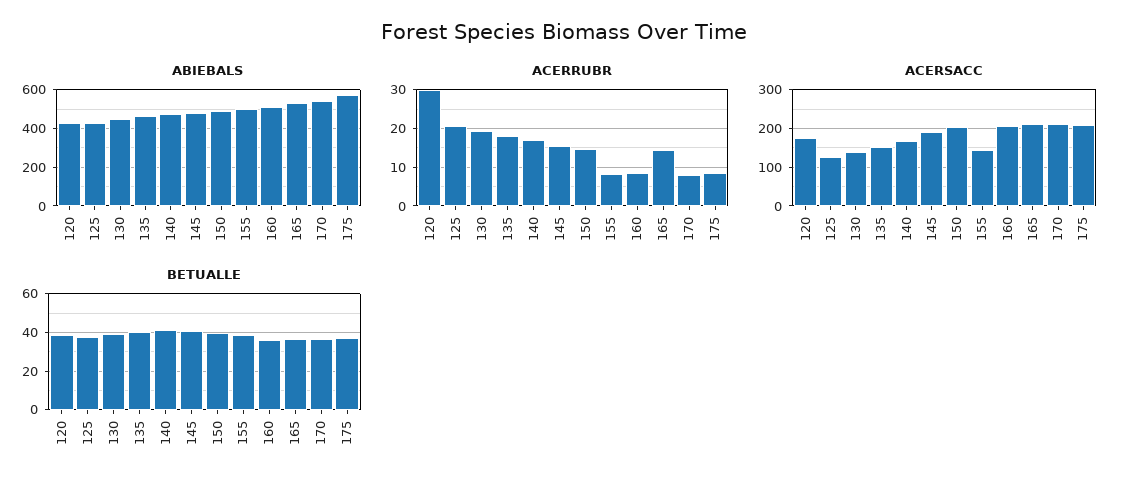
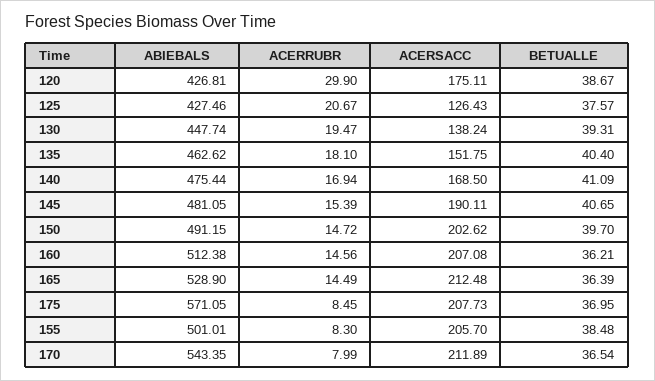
  {
    "ABIEBALS": {
      "120": 426.81,
      "125": 427.46,
      "130": 447.74,
      "135": 462.62,
      "140": 475.44,
      "145": 481.05,
      "150": 491.15,
      "155": 501.01,
      "160": 512.38,
      "165": 528.9,
      "170": 543.35,
      "175": 571.05
    },
    "ACERRUBR": {
      "120": 29.9,
      "125": 20.67,
      "130": 19.47,
      "135": 18.1,
      "140": 16.94,
      "145": 15.39,
      "150": 14.72,
      "155": 8.3,
-     "160": 8,
+     "160": 14.56,
      "165": 14.49,
      "170": 7.99,
      "175": 8.45
    },
    "ACERSACC": {
      "120": 175.11,
      "125": 126.43,
      "130": 138.24,
      "135": 151.75,
      "140": 168.5,
      "145": 190.11,
      "150": 202.62,
-     "155": 140,
+     "155": 205.7,
      "160": 207.08,
      "165": 212.48,
      "170": 211.89,
      "175": 207.73
    },
    "BETUALLE": {
      "120": 38.67,
      "125": 37.57,
      "130": 39.31,
      "135": 40.4,
      "140": 41.09,
      "145": 40.65,
      "150": 39.7,
      "155": 38.48,
      "160": 36.21,
      "165": 36.39,
      "170": 36.54,
      "175": 36.95
    }
  }

